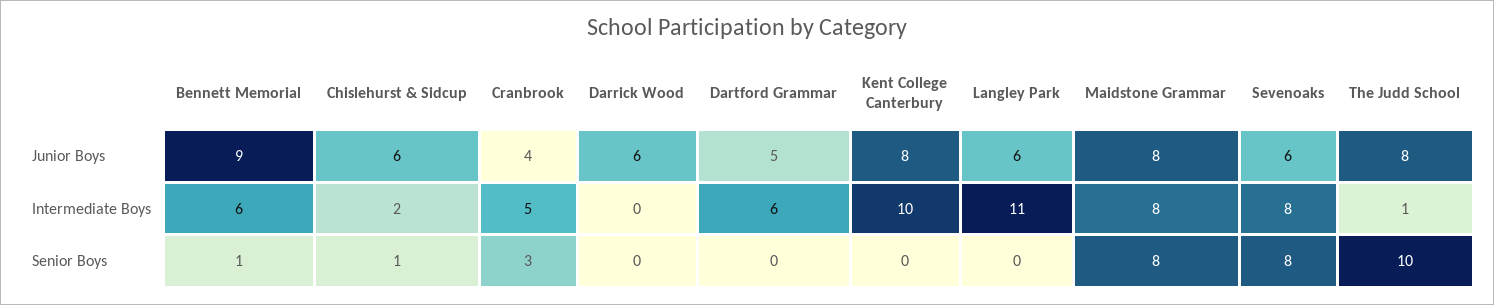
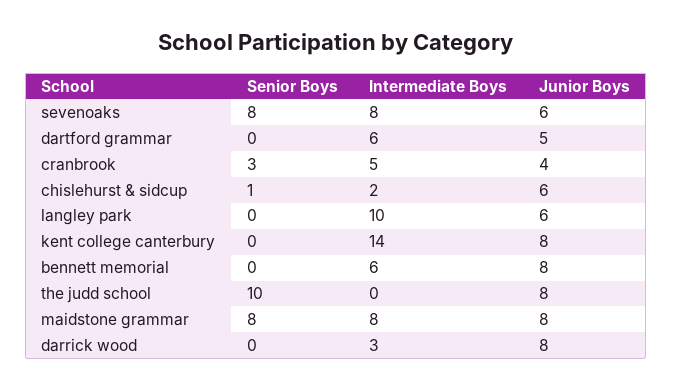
  {
    "Bennett Memorial": {
-     "Junior Boys": 9,
+     "Junior Boys": 8,
      "Intermediate Boys": 6,
-     "Senior Boys": 1
+     "Senior Boys": 0
    },
    "Chislehurst & Sidcup": {
      "Junior Boys": 6,
      "Intermediate Boys": 2,
      "Senior Boys": 1
    },
    "Cranbrook": {
      "Junior Boys": 4,
      "Intermediate Boys": 5,
      "Senior Boys": 3
    },
    "Darrick Wood": {
-     "Junior Boys": 6,
+     "Junior Boys": 8,
-     "Intermediate Boys": 0,
+     "Intermediate Boys": 3,
      "Senior Boys": 0
    },
    "Dartford Grammar": {
      "Junior Boys": 5,
      "Intermediate Boys": 6,
      "Senior Boys": 0
    },
    "Kent College Canterbury": {
      "Junior Boys": 8,
-     "Intermediate Boys": 10,
+     "Intermediate Boys": 14,
      "Senior Boys": 0
    },
    "Langley Park": {
      "Junior Boys": 6,
-     "Intermediate Boys": 11,
+     "Intermediate Boys": 10,
      "Senior Boys": 0
    },
    "Maidstone Grammar": {
      "Junior Boys": 8,
      "Intermediate Boys": 8,
      "Senior Boys": 8
    },
    "Sevenoaks": {
      "Junior Boys": 6,
      "Intermediate Boys": 8,
      "Senior Boys": 8
    },
    "The Judd School": {
      "Junior Boys": 8,
-     "Intermediate Boys": 1,
+     "Intermediate Boys": 0,
      "Senior Boys": 10
    }
  }

